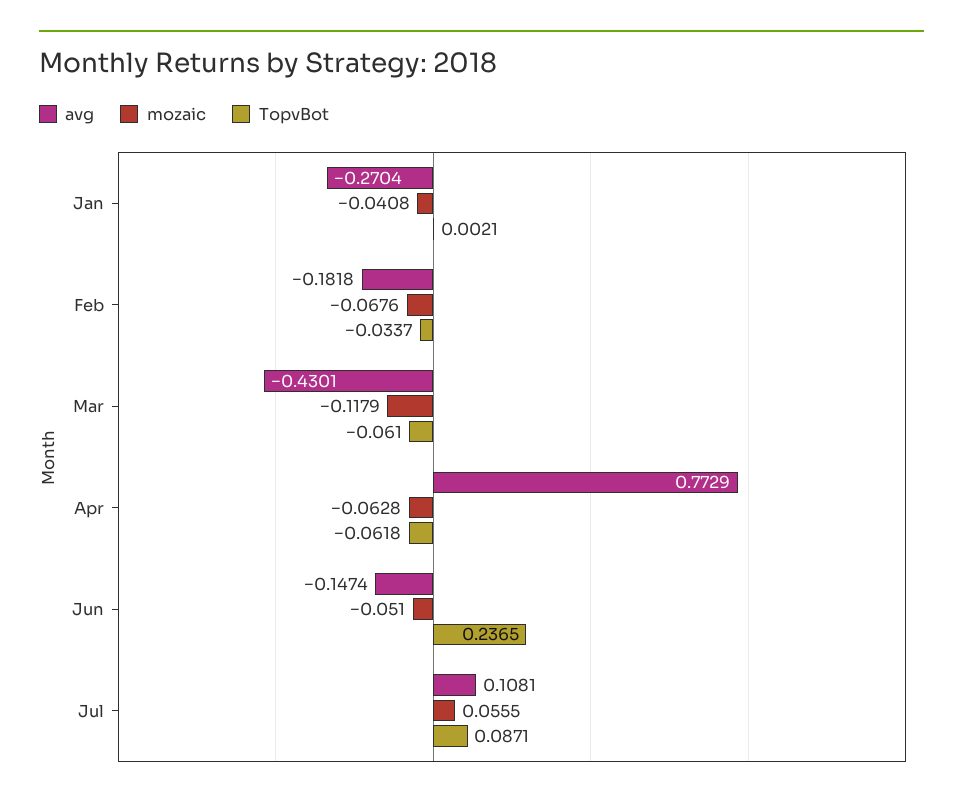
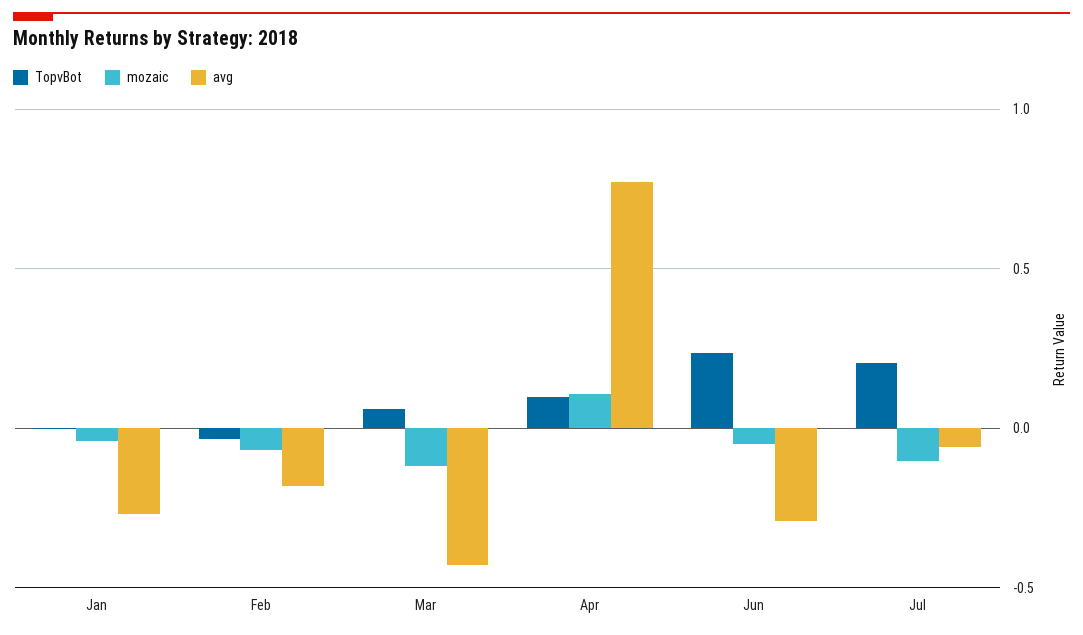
  {
    "avg": {
      "Jan": -0.2704,
      "Feb": -0.1818,
      "Mar": -0.4301,
      "Apr": 0.7729,
-     "Jun": -0.1474,
+     "Jun": -0.3,
-     "Jul": 0.1081
+     "Jul": -0.05
    },
    "mozaic": {
      "Jan": -0.0408,
      "Feb": -0.0676,
      "Mar": -0.1179,
-     "Apr": -0.0628,
+     "Apr": 0.1,
      "Jun": -0.051,
-     "Jul": 0.0555
+     "Jul": -0.1
    },
    "TopvBot": {
      "Jan": 0.0021,
      "Feb": -0.0337,
-     "Mar": -0.061,
+     "Mar": 0.05,
-     "Apr": -0.0618,
+     "Apr": 0.1,
      "Jun": 0.2365,
-     "Jul": 0.0871
+     "Jul": 0.2
    }
  }

